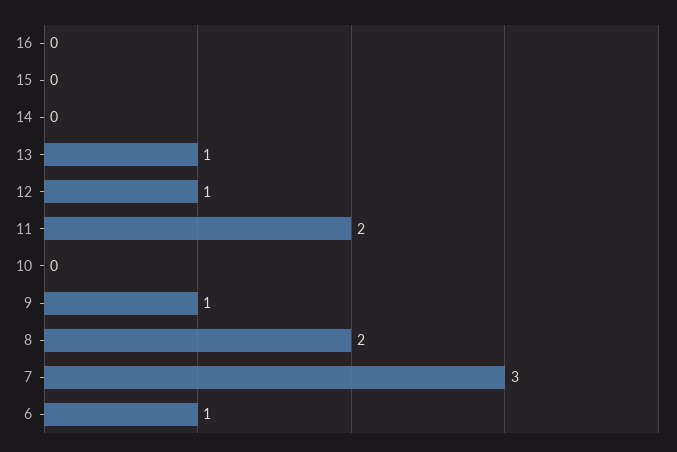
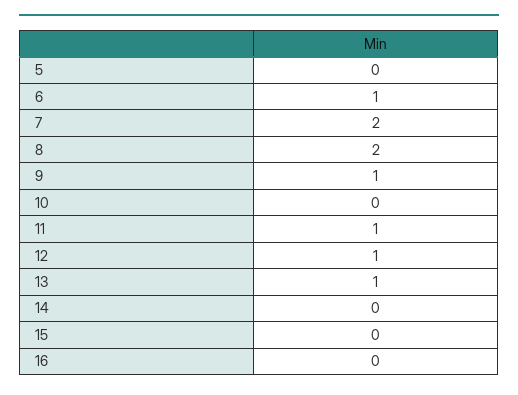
  {
    "16": 0,
    "15": 0,
    "14": 0,
    "13": 1,
    "12": 1,
-   "11": 2,
+   "11": 1,
    "10": 0,
    "9": 1,
    "8": 2,
-   "7": 3,
+   "7": 2,
-   "6": 1
+   "6": 1,
+   "5": 0
  }

